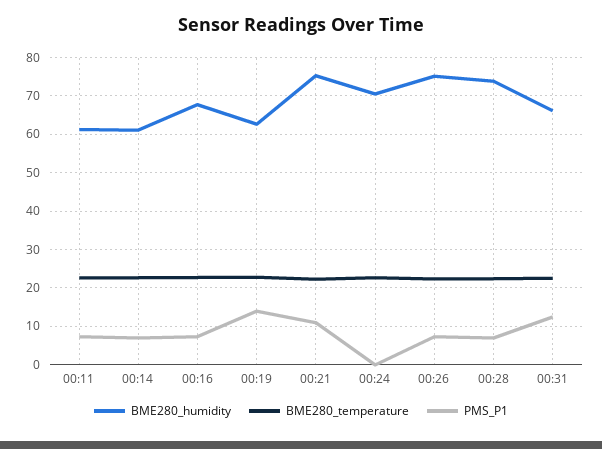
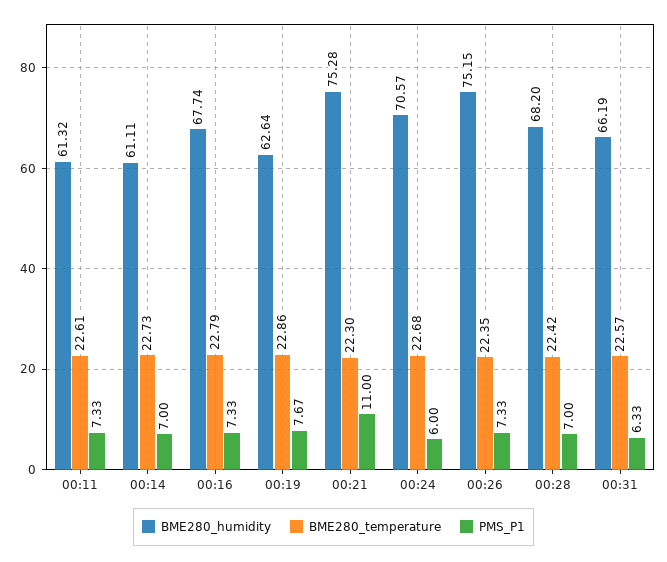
  {
    "BME280_humidity": {
      "00:11": 61.32,
      "00:14": 61.11,
      "00:16": 67.74,
      "00:19": 62.64,
      "00:21": 75.28,
      "00:24": 70.57,
      "00:26": 75.15,
-     "00:28": 74,
+     "00:28": 68.2,
      "00:31": 66.19
    },
    "BME280_temperature": {
      "00:11": 22.61,
      "00:14": 22.73,
      "00:16": 22.79,
      "00:19": 22.86,
      "00:21": 22.3,
      "00:24": 22.68,
      "00:26": 22.35,
      "00:28": 22.42,
      "00:31": 22.57
    },
    "PMS_P1": {
      "00:11": 7.33,
      "00:14": 7,
      "00:16": 7.33,
-     "00:19": 14,
+     "00:19": 7.67,
      "00:21": 11,
-     "00:24": 0,
+     "00:24": 6,
      "00:26": 7.33,
      "00:28": 7,
-     "00:31": 12
+     "00:31": 6.33
    }
  }

